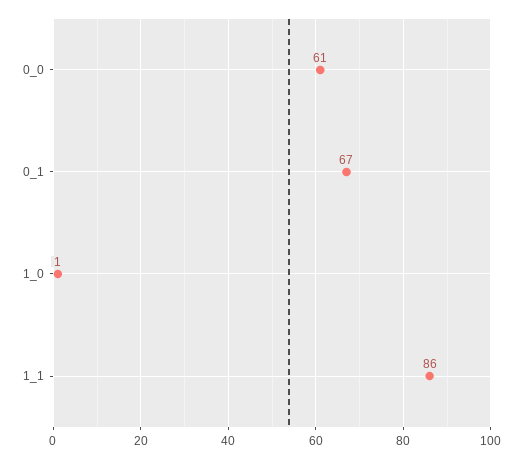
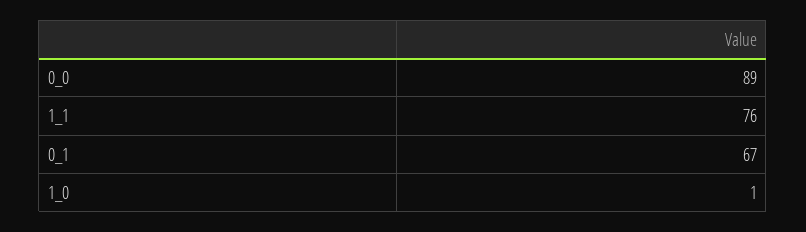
  {
-   "0_0": 61,
+   "0_0": 89,
    "0_1": 67,
    "1_0": 1,
-   "1_1": 86
+   "1_1": 76
  }

